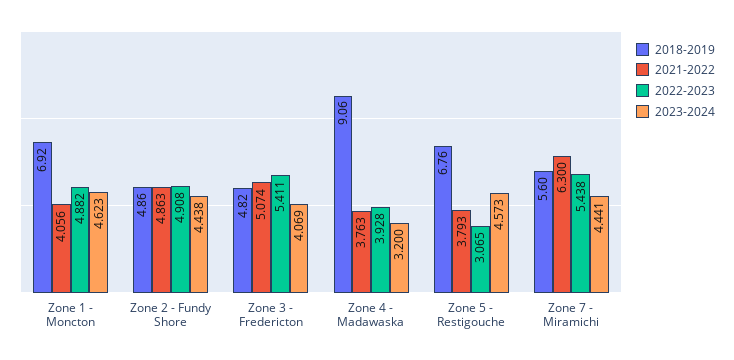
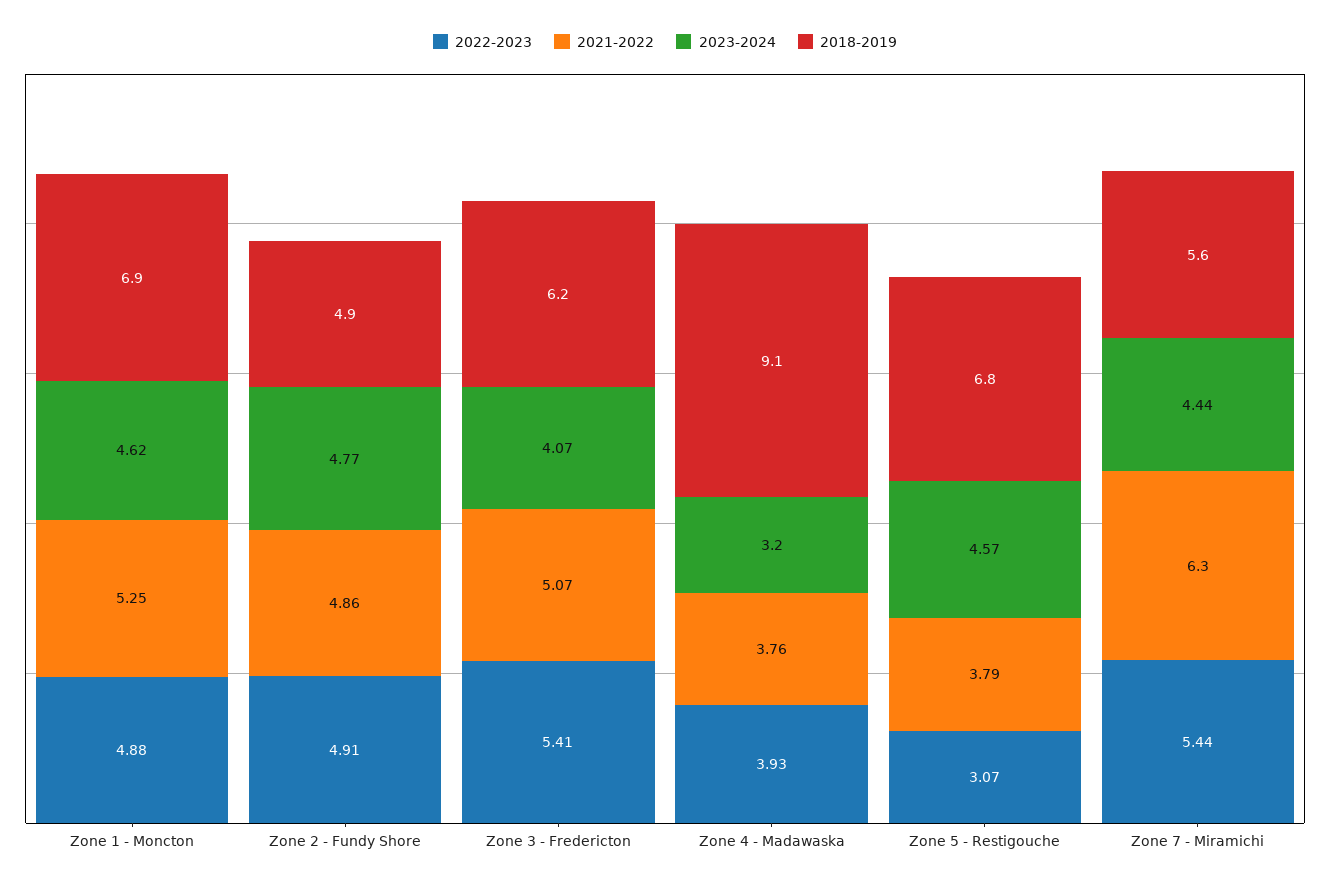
  {
    "2018-2019": {
      "Zone 1 - Moncton": 6.92,
      "Zone 2 - Fundy Shore": 4.86,
-     "Zone 3 - Fredericton": 4.82,
+     "Zone 3 - Fredericton": 6.2,
      "Zone 4 - Madawaska": 9.06,
      "Zone 5 - Restigouche": 6.76,
      "Zone 7 - Miramichi": 5.6
    },
    "2021-2022": {
-     "Zone 1 - Moncton": 4.056,
+     "Zone 1 - Moncton": 5.25,
      "Zone 2 - Fundy Shore": 4.863,
      "Zone 3 - Fredericton": 5.074,
      "Zone 4 - Madawaska": 3.763,
      "Zone 5 - Restigouche": 3.793,
      "Zone 7 - Miramichi": 6.3
    },
    "2022-2023": {
      "Zone 1 - Moncton": 4.882,
      "Zone 2 - Fundy Shore": 4.908,
      "Zone 3 - Fredericton": 5.411,
      "Zone 4 - Madawaska": 3.928,
      "Zone 5 - Restigouche": 3.065,
      "Zone 7 - Miramichi": 5.438
    },
    "2023-2024": {
      "Zone 1 - Moncton": 4.623,
-     "Zone 2 - Fundy Shore": 4.438,
+     "Zone 2 - Fundy Shore": 4.77,
      "Zone 3 - Fredericton": 4.069,
      "Zone 4 - Madawaska": 3.2,
      "Zone 5 - Restigouche": 4.573,
      "Zone 7 - Miramichi": 4.441
    }
  }

